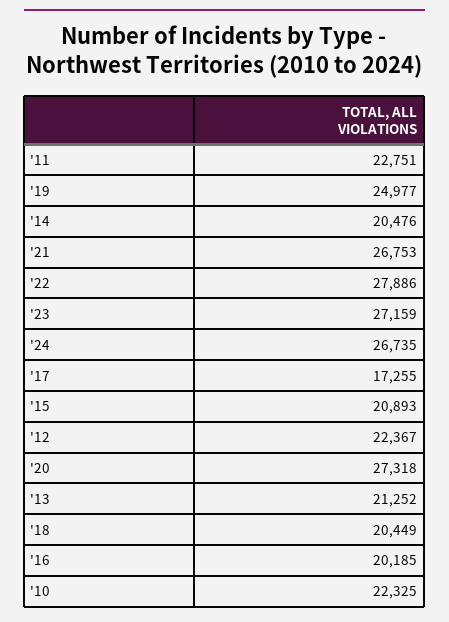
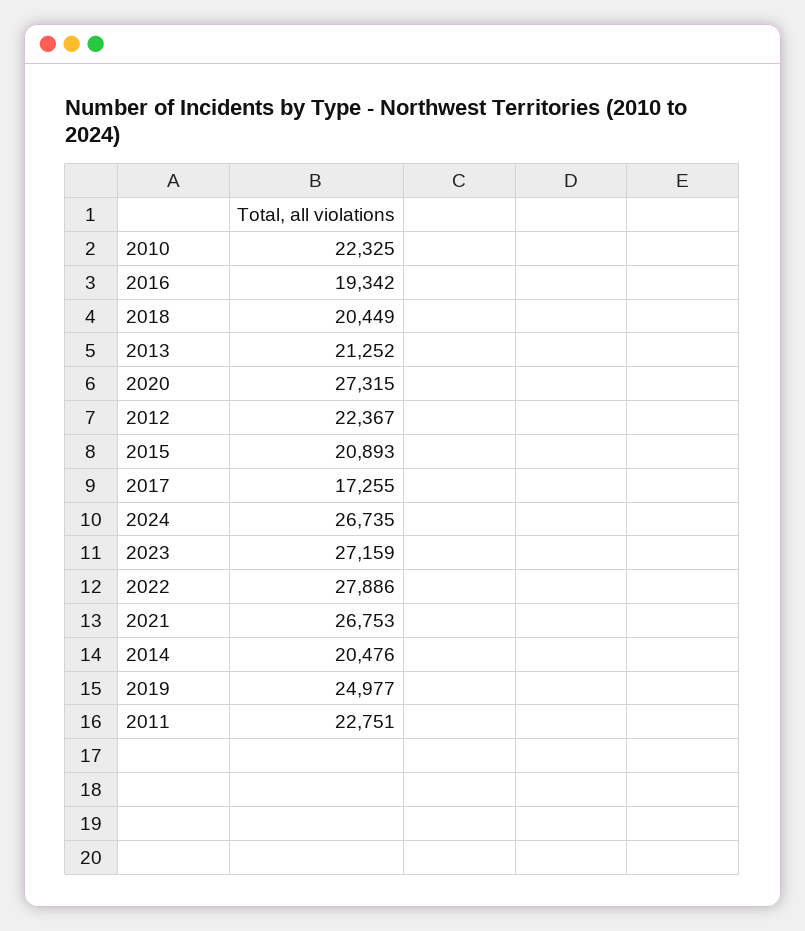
  {
    "'11": 22751,
    "'19": 24977,
    "'14": 20476,
    "'21": 26753,
    "'22": 27886,
    "'23": 27159,
    "'24": 26735,
    "'17": 17255,
    "'15": 20893,
    "'12": 22367,
-   "'20": 27318,
+   "'20": 27315,
    "'13": 21252,
    "'18": 20449,
-   "'16": 20185,
+   "'16": 19342,
    "'10": 22325
  }

